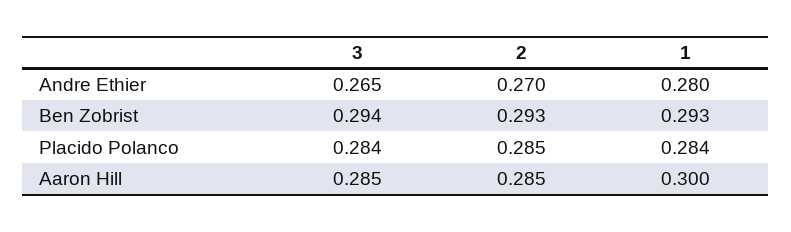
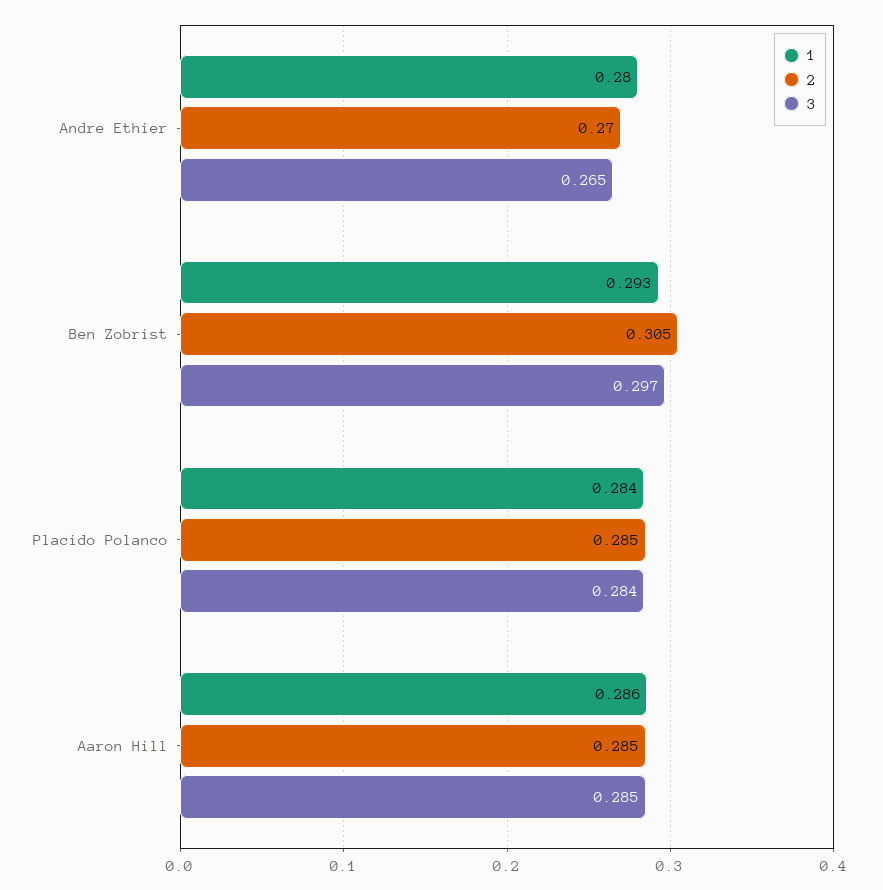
  {
    "3": {
      "Andre Ethier": 0.265,
-     "Ben Zobrist": 0.294,
+     "Ben Zobrist": 0.297,
      "Placido Polanco": 0.284,
      "Aaron Hill": 0.285
    },
    "2": {
      "Andre Ethier": 0.27,
-     "Ben Zobrist": 0.293,
+     "Ben Zobrist": 0.305,
      "Placido Polanco": 0.285,
      "Aaron Hill": 0.285
    },
    "1": {
      "Andre Ethier": 0.28,
      "Ben Zobrist": 0.293,
      "Placido Polanco": 0.284,
-     "Aaron Hill": 0.3
+     "Aaron Hill": 0.286
    }
  }

